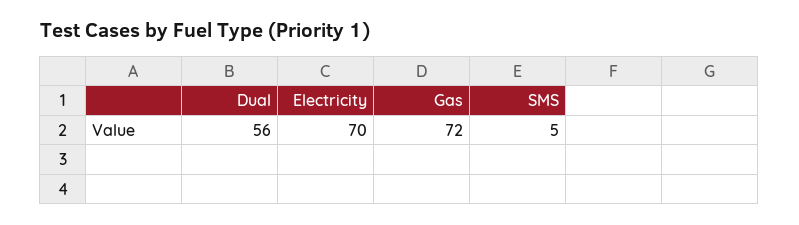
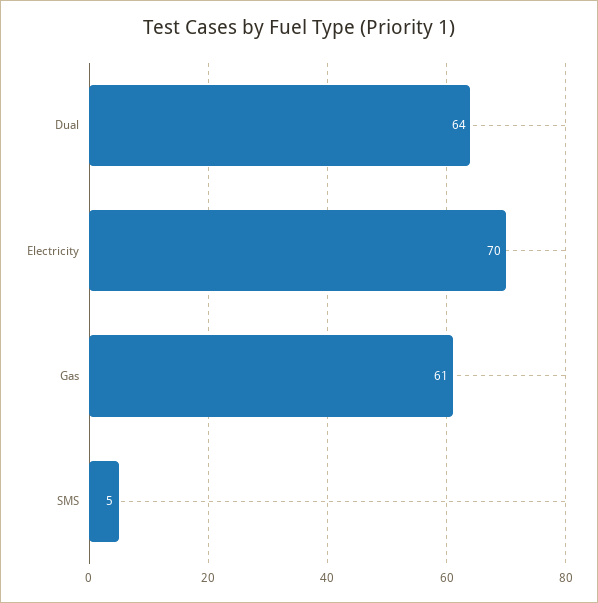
  {
-   "Dual": 56,
+   "Dual": 64,
    "Electricity": 70,
-   "Gas": 72,
+   "Gas": 61,
    "SMS": 5
  }

